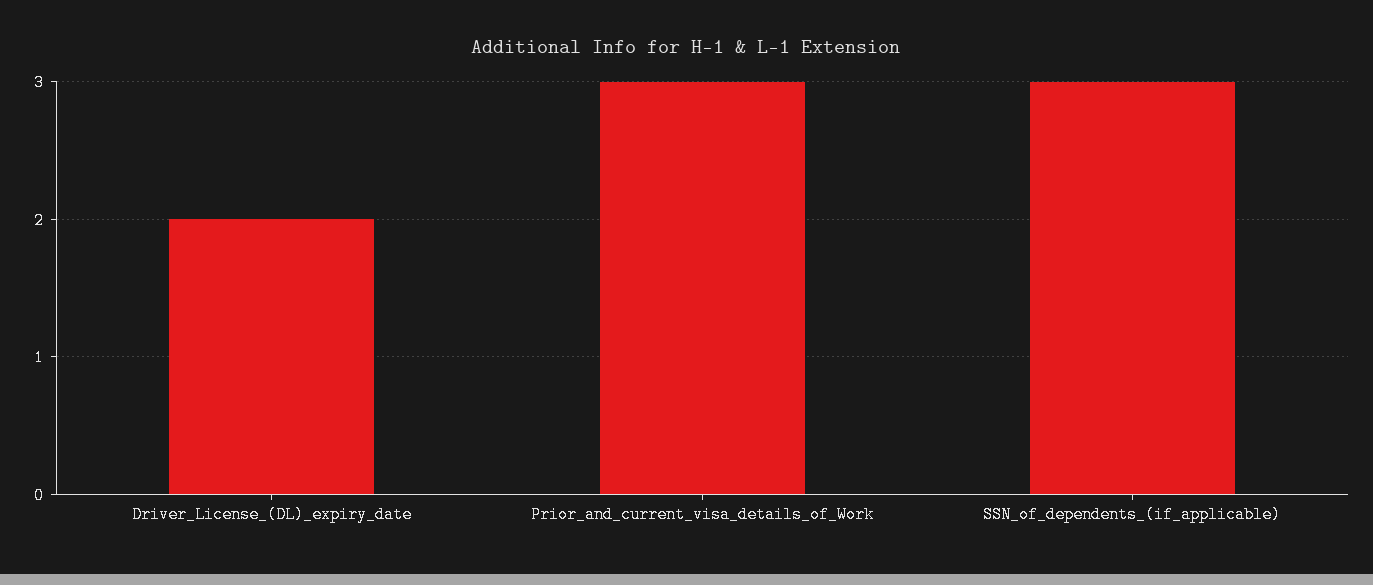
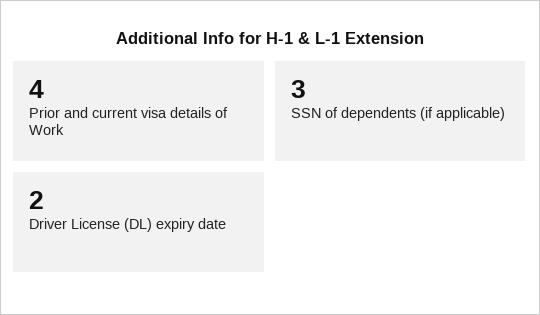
  {
    "Driver_License_(DL)_expiry_date": 2,
-   "Prior_and_current_visa_details_of_Work": 3,
+   "Prior_and_current_visa_details_of_Work": 4,
    "SSN_of_dependents_(if_applicable)": 3
  }

